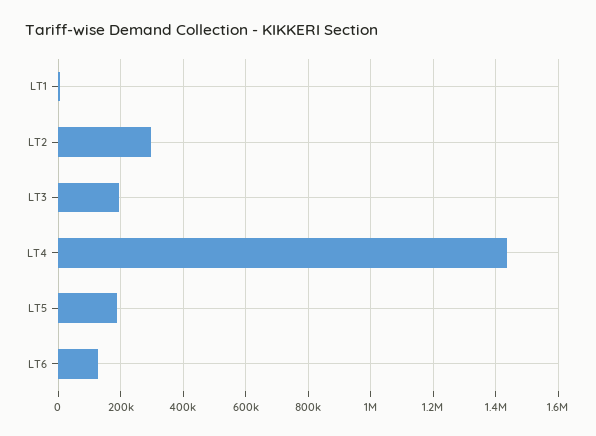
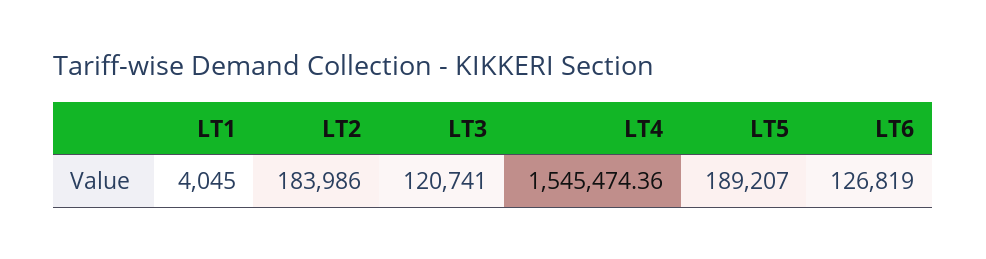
  {
    "LT1": 4045,
-   "LT2": 300000,
+   "LT2": 183986,
-   "LT3": 200000,
+   "LT3": 120741,
-   "LT4": 1440000,
+   "LT4": 1545474.36,
    "LT5": 189207,
    "LT6": 126819
  }

